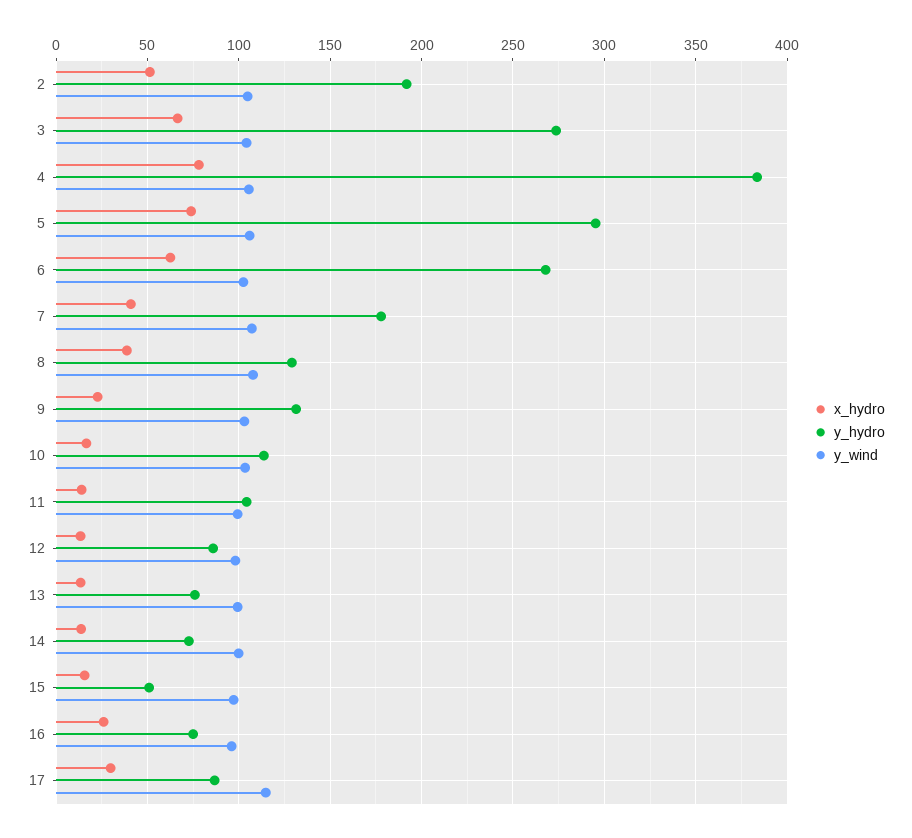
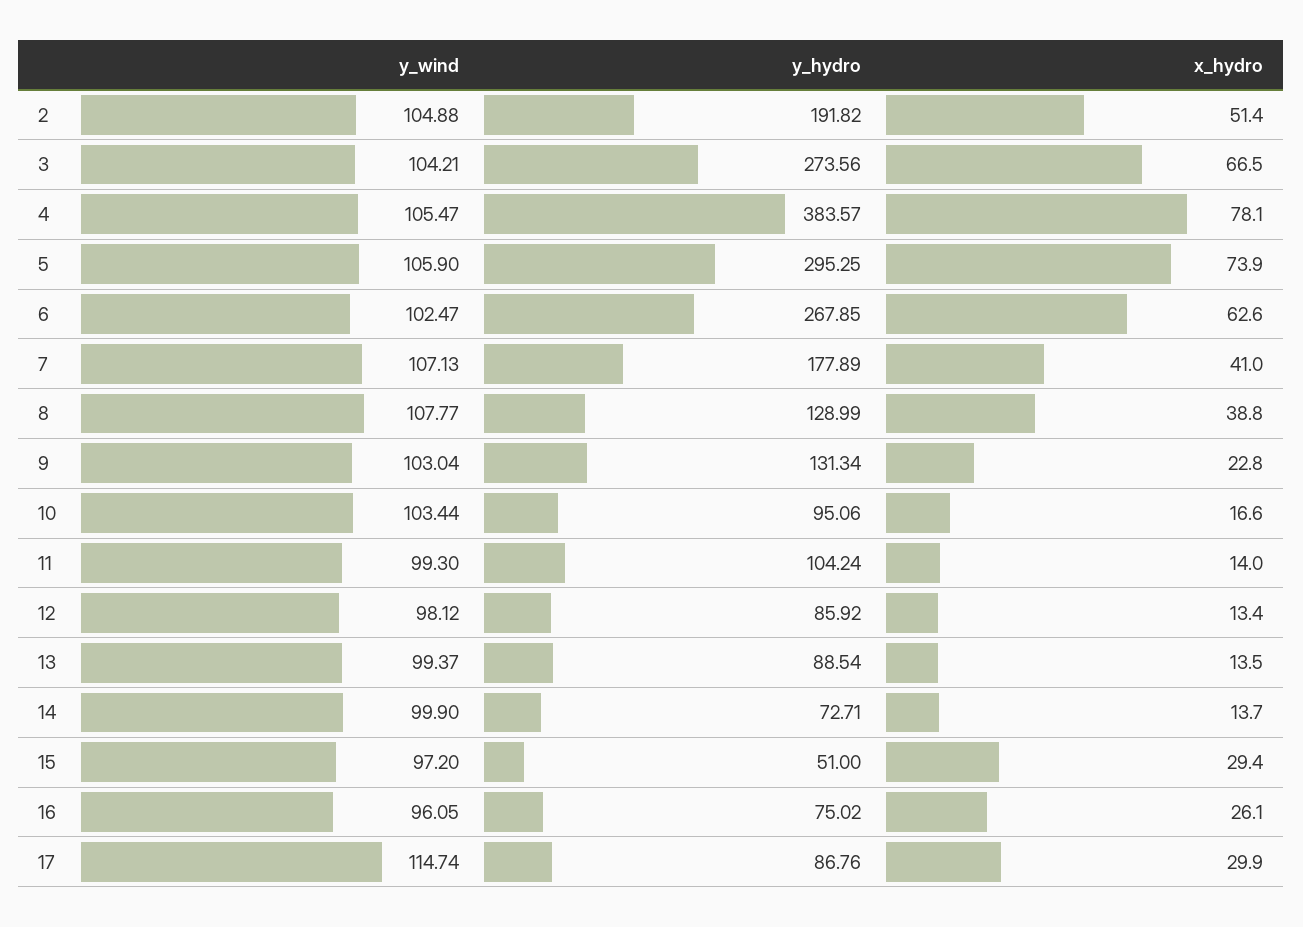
  {
    "x_hydro": {
      "2": 51.4,
      "3": 66.5,
      "4": 78.1,
      "5": 73.9,
      "6": 62.6,
      "7": 41,
      "8": 38.8,
      "9": 22.8,
      "10": 16.6,
      "11": 14,
      "12": 13.4,
      "13": 13.5,
      "14": 13.7,
-     "15": 15,
+     "15": 29.4,
      "16": 26.1,
      "17": 29.9
    },
    "y_hydro": {
      "2": 191.82,
      "3": 273.56,
      "4": 383.57,
      "5": 295.25,
      "6": 267.85,
      "7": 177.89,
      "8": 128.99,
      "9": 131.34,
-     "10": 115,
+     "10": 95.06,
      "11": 104.24,
      "12": 85.92,
-     "13": 75,
+     "13": 88.54,
      "14": 72.71,
      "15": 51,
      "16": 75.02,
      "17": 86.76
    },
    "y_wind": {
      "2": 104.88,
      "3": 104.21,
      "4": 105.47,
      "5": 105.9,
      "6": 102.47,
      "7": 107.13,
      "8": 107.77,
      "9": 103.04,
      "10": 103.44,
      "11": 99.3,
      "12": 98.12,
      "13": 99.37,
      "14": 99.9,
      "15": 97.2,
      "16": 96.05,
      "17": 114.74
    }
  }

